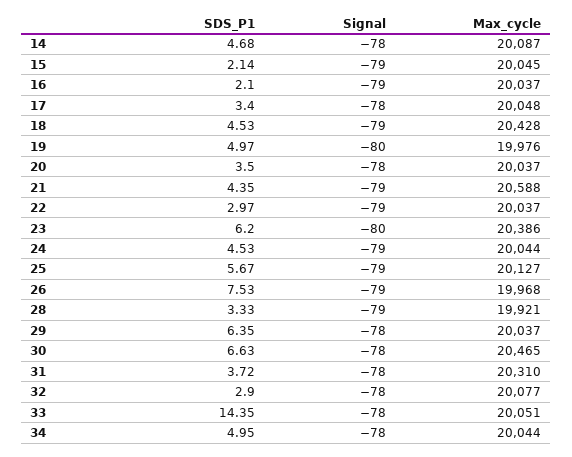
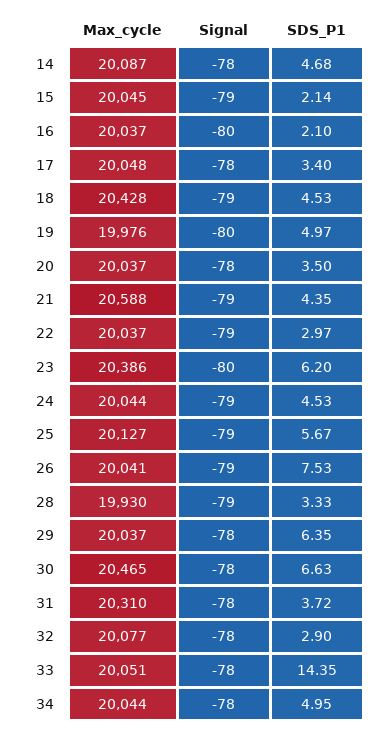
  {
    "SDS_P1": {
      "14": 4.68,
      "15": 2.14,
      "16": 2.1,
      "17": 3.4,
      "18": 4.53,
      "19": 4.97,
      "20": 3.5,
      "21": 4.35,
      "22": 2.97,
      "23": 6.2,
      "24": 4.53,
      "25": 5.67,
      "26": 7.53,
      "28": 3.33,
      "29": 6.35,
      "30": 6.63,
      "31": 3.72,
      "32": 2.9,
      "33": 14.35,
      "34": 4.95
    },
    "Signal": {
      "14": -78,
      "15": -79,
-     "16": -79,
+     "16": -80,
      "17": -78,
      "18": -79,
      "19": -80,
      "20": -78,
      "21": -79,
      "22": -79,
      "23": -80,
      "24": -79,
      "25": -79,
      "26": -79,
      "28": -79,
      "29": -78,
      "30": -78,
      "31": -78,
      "32": -78,
      "33": -78,
      "34": -78
    },
    "Max_cycle": {
      "14": 20087,
      "15": 20045,
      "16": 20037,
      "17": 20048,
      "18": 20428,
      "19": 19976,
      "20": 20037,
      "21": 20588,
      "22": 20037,
      "23": 20386,
      "24": 20044,
      "25": 20127,
-     "26": 19968,
+     "26": 20041,
-     "28": 19921,
+     "28": 19930,
      "29": 20037,
      "30": 20465,
      "31": 20310,
      "32": 20077,
      "33": 20051,
      "34": 20044
    }
  }

